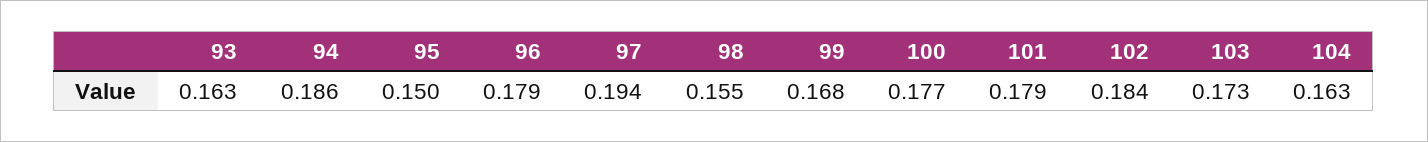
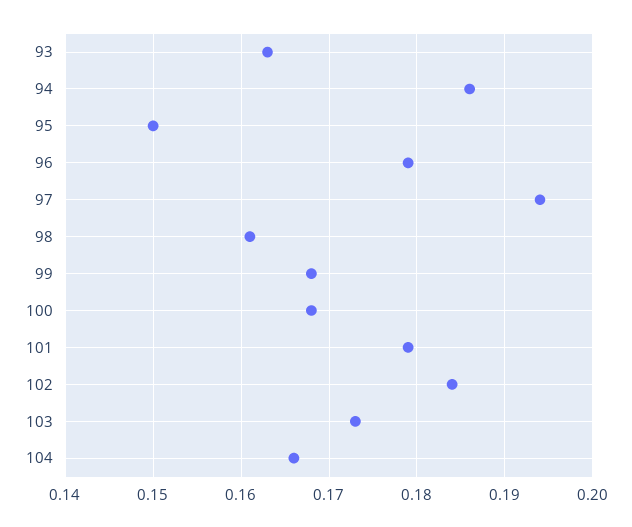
  {
    "93": 0.163,
    "94": 0.186,
    "95": 0.15,
    "96": 0.179,
    "97": 0.194,
-   "98": 0.155,
+   "98": 0.161,
    "99": 0.168,
-   "100": 0.177,
+   "100": 0.168,
    "101": 0.179,
    "102": 0.184,
    "103": 0.173,
-   "104": 0.163
+   "104": 0.166
  }

